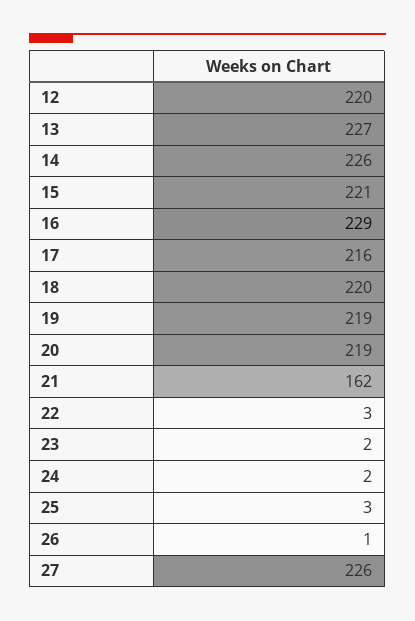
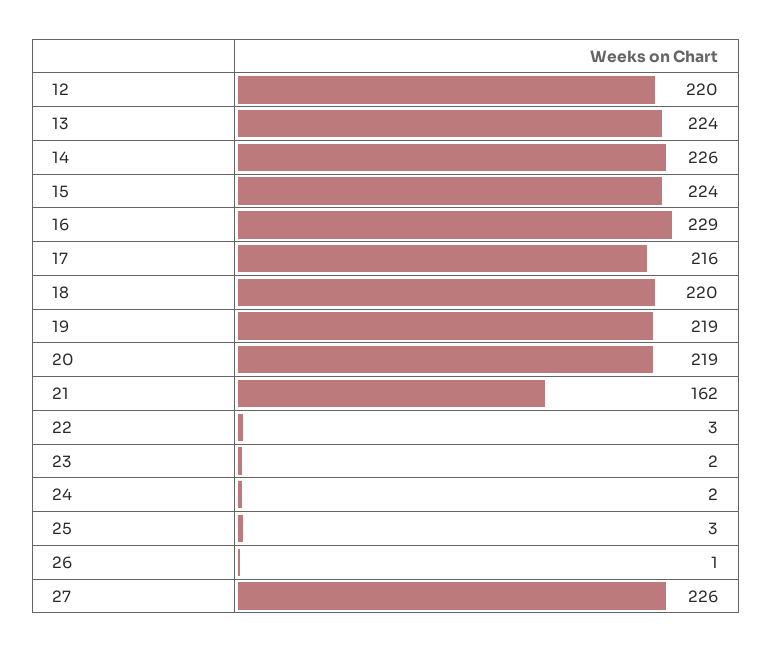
  {
    "12": 220,
-   "13": 227,
+   "13": 224,
    "14": 226,
-   "15": 221,
+   "15": 224,
    "16": 229,
    "17": 216,
    "18": 220,
    "19": 219,
    "20": 219,
    "21": 162,
    "22": 3,
    "23": 2,
    "24": 2,
    "25": 3,
    "26": 1,
    "27": 226
  }

